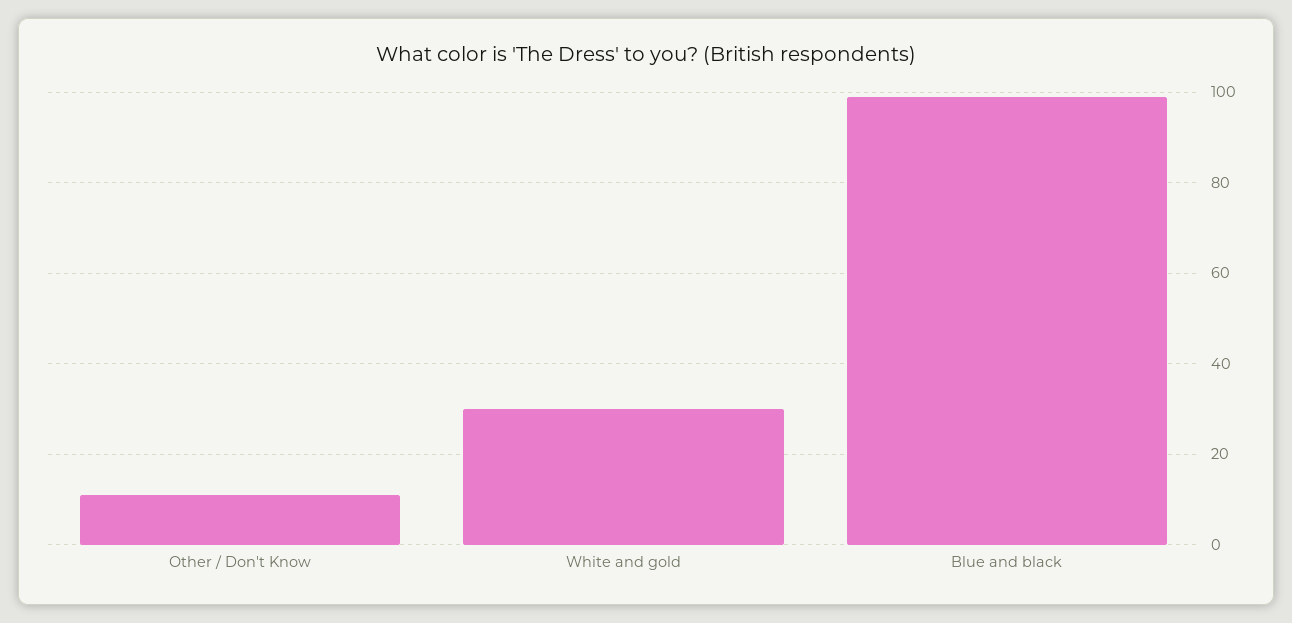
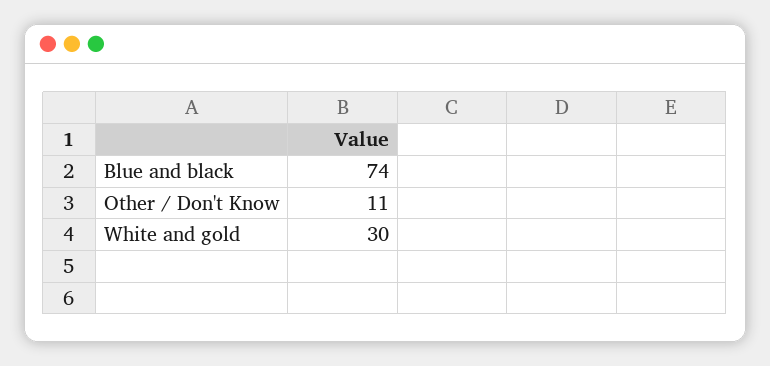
  {
    "Other / Don't Know": 11,
    "White and gold": 30,
-   "Blue and black": 100
+   "Blue and black": 74
  }

